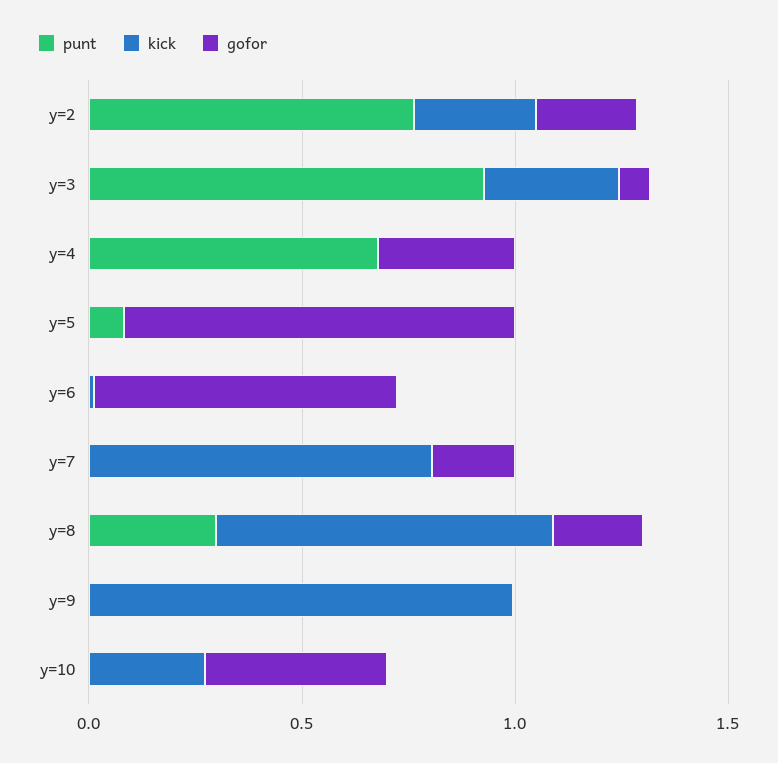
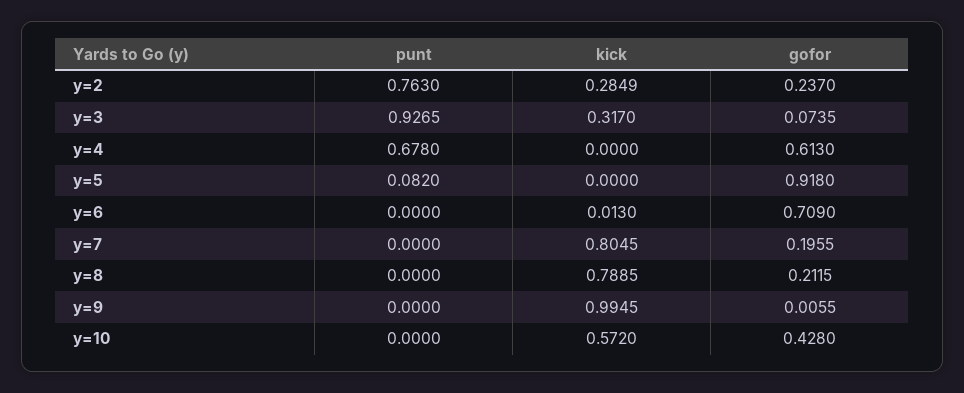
  {
    "punt": {
      "y=2": 0.763,
      "y=3": 0.9265,
      "y=4": 0.678,
      "y=5": 0.082,
      "y=6": 0,
      "y=7": 0,
-     "y=8": 0.3,
+     "y=8": 0,
      "y=9": 0,
      "y=10": 0
    },
    "kick": {
      "y=2": 0.2849,
      "y=3": 0.317,
      "y=4": 0,
      "y=5": 0,
      "y=6": 0.013,
      "y=7": 0.8045,
      "y=8": 0.7885,
      "y=9": 0.9945,
-     "y=10": 0.3
+     "y=10": 0.572
    },
    "gofor": {
      "y=2": 0.237,
      "y=3": 0.0735,
-     "y=4": 0.3,
+     "y=4": 0.613,
      "y=5": 0.918,
      "y=6": 0.709,
      "y=7": 0.1955,
      "y=8": 0.2115,
      "y=9": 0.0055,
      "y=10": 0.428
    }
  }

